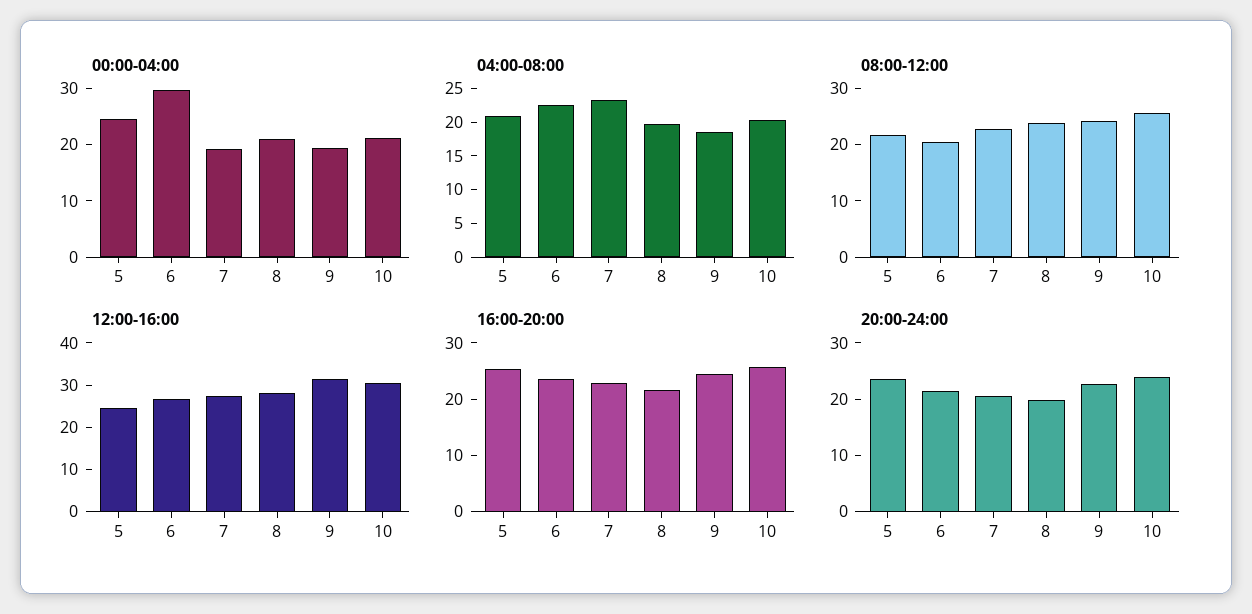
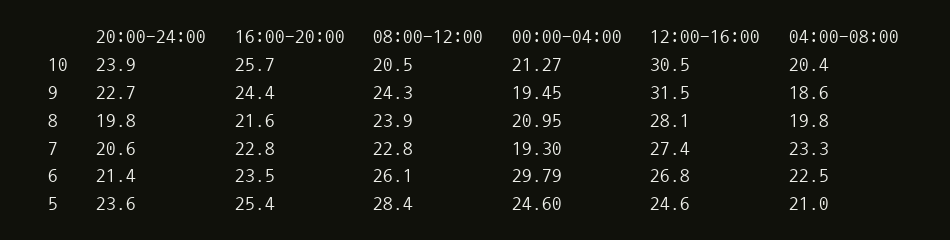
  {
    "00:00-04:00": {
      "5": 24.6,
      "6": 29.79,
      "7": 19.3,
      "8": 20.95,
      "9": 19.45,
      "10": 21.27
    },
    "04:00-08:00": {
      "5": 21,
      "6": 22.5,
      "7": 23.3,
      "8": 19.8,
      "9": 18.6,
      "10": 20.4
    },
    "08:00-12:00": {
-     "5": 22,
+     "5": 28.4,
-     "6": 20,
+     "6": 26.1,
      "7": 22.8,
      "8": 23.9,
      "9": 24.3,
-     "10": 26
+     "10": 20.5
    },
    "12:00-16:00": {
      "5": 24.6,
      "6": 26.8,
      "7": 27.4,
      "8": 28.1,
      "9": 31.5,
      "10": 30.5
    },
    "16:00-20:00": {
      "5": 25.4,
      "6": 23.5,
      "7": 22.8,
      "8": 21.6,
      "9": 24.4,
      "10": 25.7
    },
    "20:00-24:00": {
      "5": 23.6,
      "6": 21.4,
      "7": 20.6,
      "8": 19.8,
      "9": 22.7,
      "10": 23.9
    }
  }

